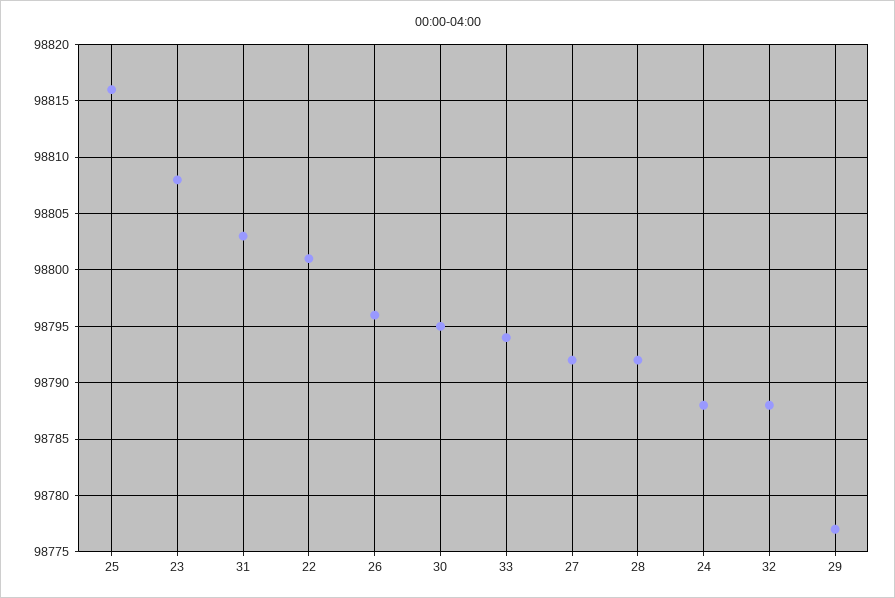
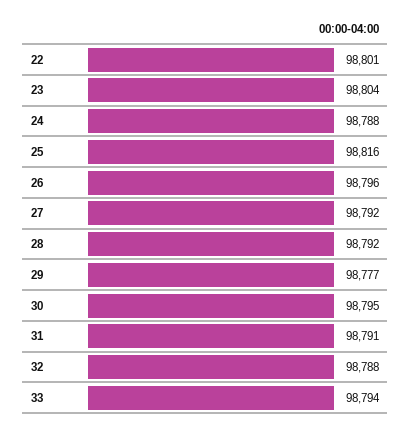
  {
    "25": 98816,
-   "23": 98808,
+   "23": 98804,
-   "31": 98803,
+   "31": 98791,
    "22": 98801,
    "26": 98796,
    "30": 98795,
    "33": 98794,
    "27": 98792,
    "28": 98792,
    "24": 98788,
    "32": 98788,
    "29": 98777
  }

